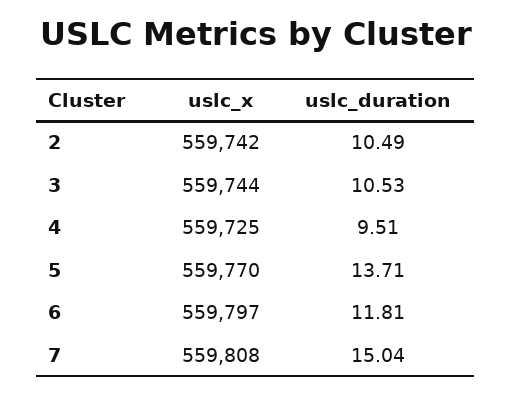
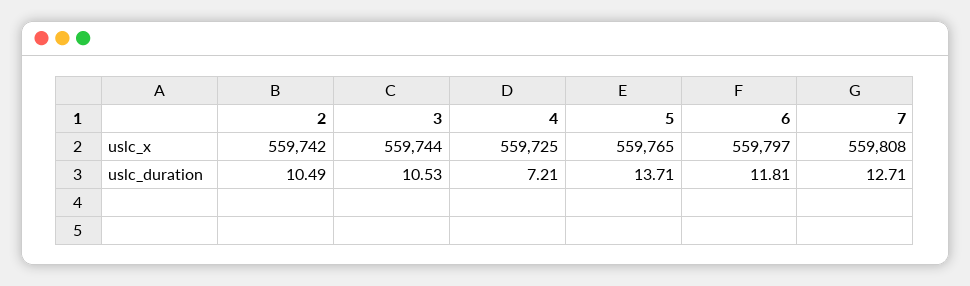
  {
    "uslc_x": {
      "2": 559742,
      "3": 559744,
      "4": 559725,
-     "5": 559770,
+     "5": 559765,
      "6": 559797,
      "7": 559808
    },
    "uslc_duration": {
      "2": 10.49,
      "3": 10.53,
-     "4": 9.51,
+     "4": 7.21,
      "5": 13.71,
      "6": 11.81,
-     "7": 15.04
+     "7": 12.71
    }
  }

